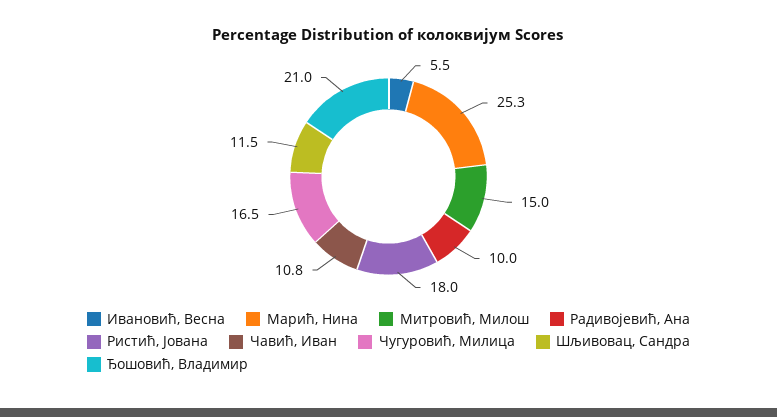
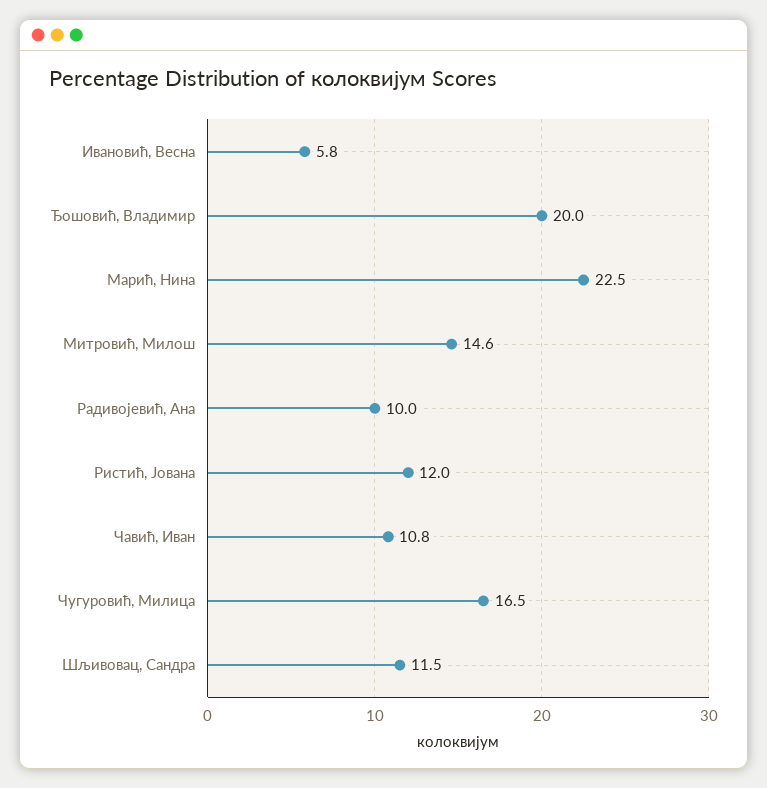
  {
-   "Ивановић, Весна": 5.5,
+   "Ивановић, Весна": 5.8,
-   "Марић, Нина": 25.3,
+   "Марић, Нина": 22.5,
-   "Митровић, Милош": 15,
+   "Митровић, Милош": 14.6,
    "Радивојевић, Ана": 10,
-   "Ристић, Јована": 18,
+   "Ристић, Јована": 12,
    "Чавић, Иван": 10.8,
    "Чугуровић, Милица": 16.5,
    "Шљивовац, Сандра": 11.5,
-   "Ђошовић, Владимир": 21
+   "Ђошовић, Владимир": 20
  }

